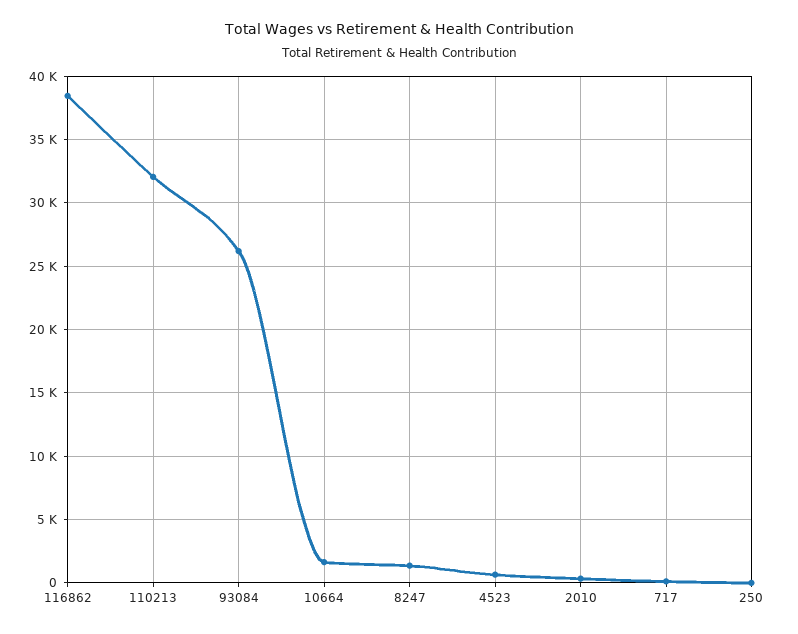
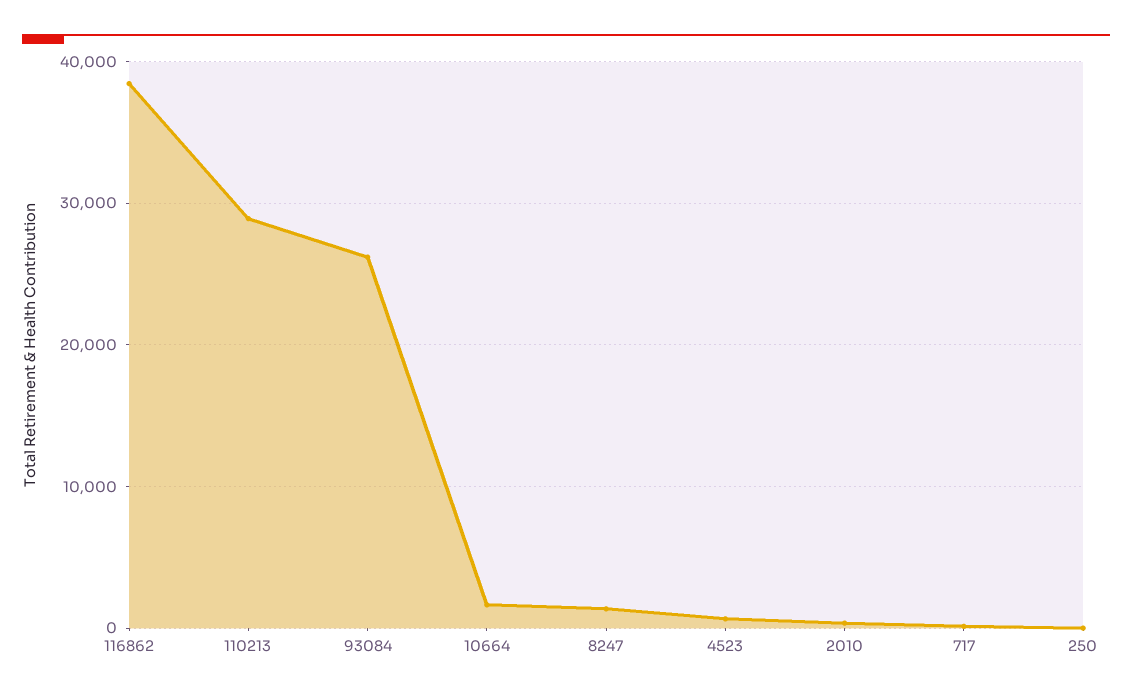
  {
    "116862": 38500,
-   "110213": 32000,
+   "110213": 29000,
    "93084": 26000,
    "10664": 1500,
    "8247": 1500,
    "4523": 500,
    "2010": 500,
    "717": 0,
    "250": 0
  }

